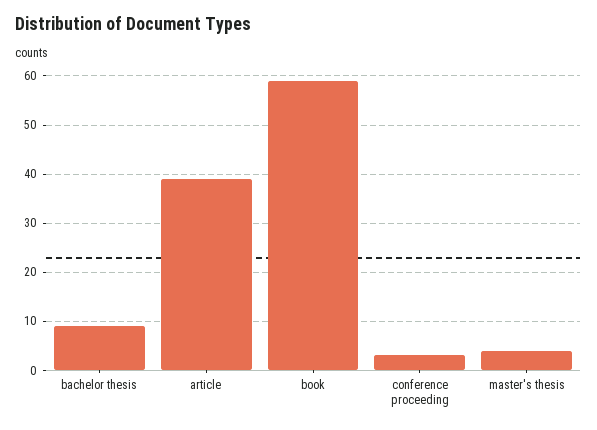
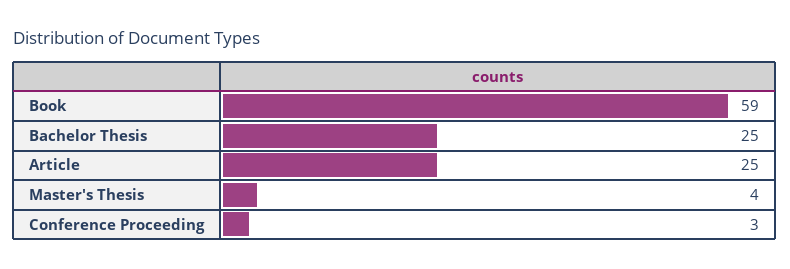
  {
-   "bachelor thesis": 10,
+   "bachelor thesis": 25,
-   "article": 40,
+   "article": 25,
    "book": 59,
    "conference proceeding": 3,
    "master's thesis": 4
  }

